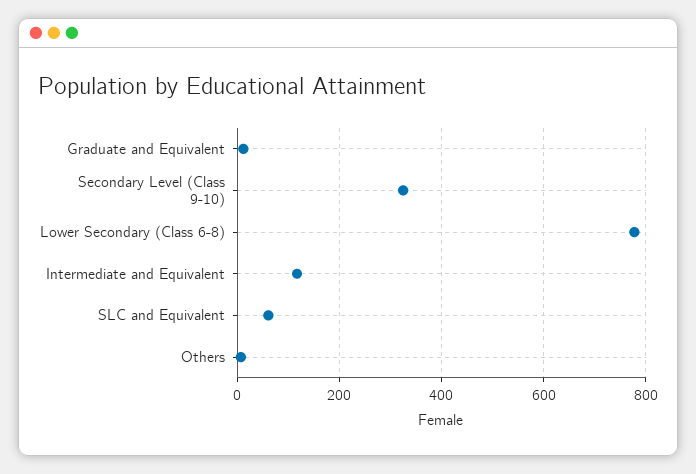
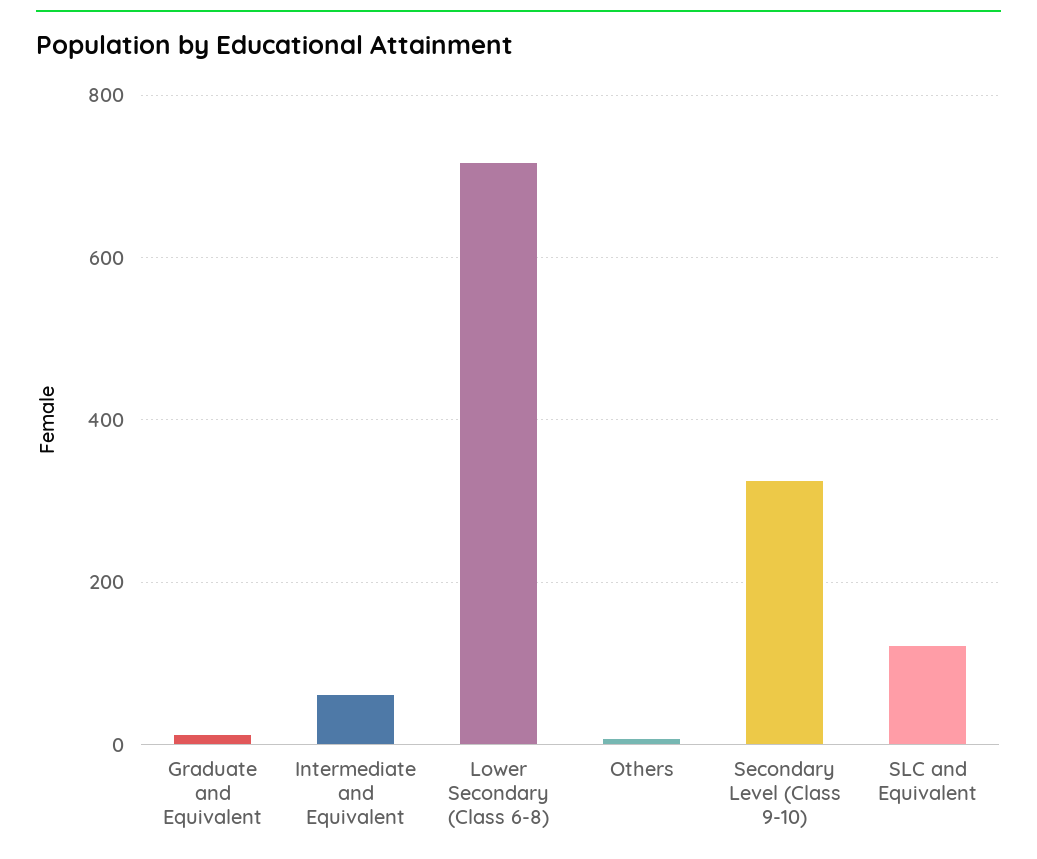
  {
    "Graduate and Equivalent": 20,
    "Secondary Level (Class 9-10)": 320,
-   "Lower Secondary (Class 6-8)": 780,
+   "Lower Secondary (Class 6-8)": 720,
-   "Intermediate and Equivalent": 120,
+   "Intermediate and Equivalent": 60,
-   "SLC and Equivalent": 60,
+   "SLC and Equivalent": 120,
    "Others": 0
  }

